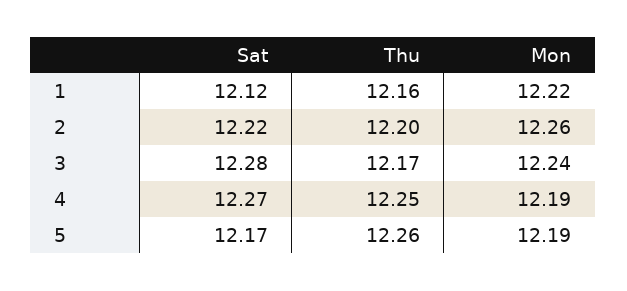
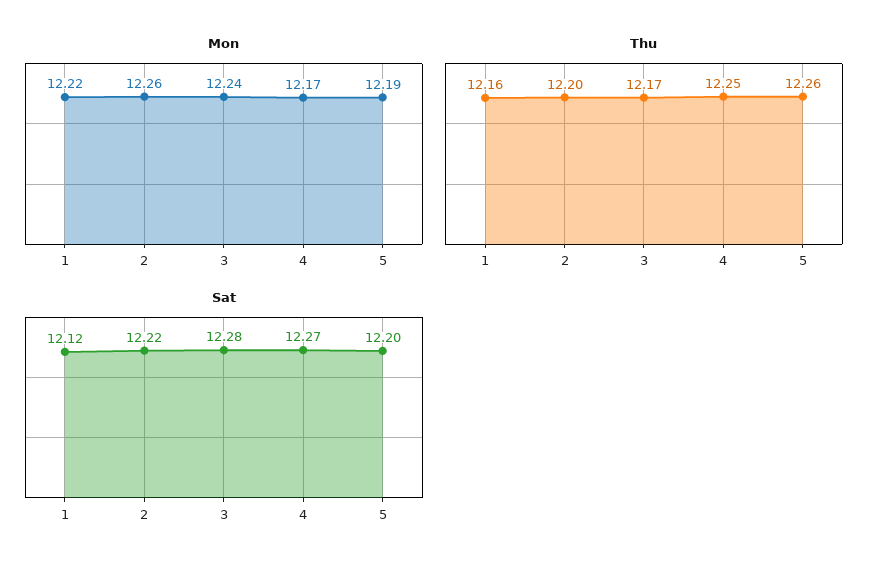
  {
    "Sat": {
      "1": 12.12,
      "2": 12.22,
      "3": 12.28,
      "4": 12.27,
-     "5": 12.17
+     "5": 12.2
    },
    "Thu": {
      "1": 12.16,
      "2": 12.2,
      "3": 12.17,
      "4": 12.25,
      "5": 12.26
    },
    "Mon": {
      "1": 12.22,
      "2": 12.26,
      "3": 12.24,
-     "4": 12.19,
+     "4": 12.17,
      "5": 12.19
    }
  }

